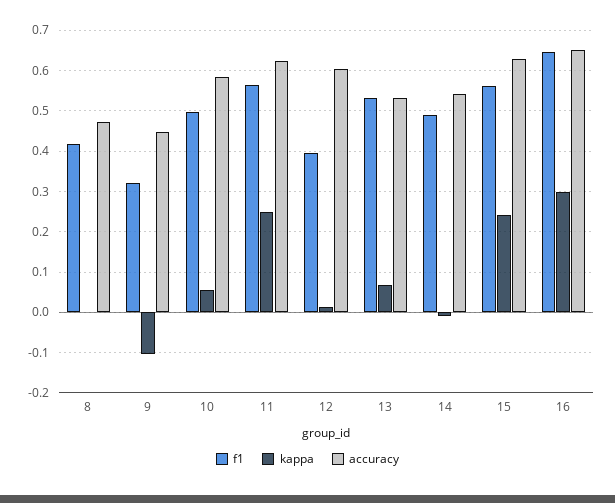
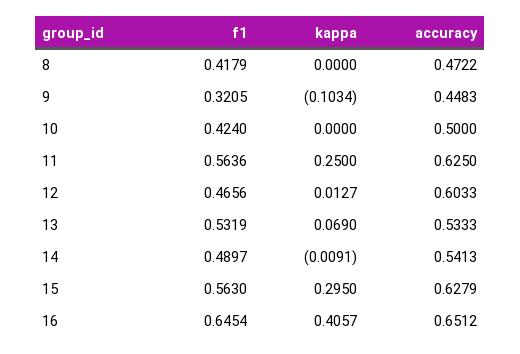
  {
    "f1": {
      "8": 0.4179,
      "9": 0.3205,
-     "10": 0.5,
+     "10": 0.424,
      "11": 0.5636,
-     "12": 0.4,
+     "12": 0.4656,
      "13": 0.5319,
      "14": 0.4897,
      "15": 0.563,
      "16": 0.6454
    },
    "kappa": {
      "8": 0,
      "9": -0.1034,
-     "10": 0.06,
+     "10": 0,
      "11": 0.25,
      "12": 0.0127,
      "13": 0.069,
      "14": -0.0091,
-     "15": 0.24,
+     "15": 0.295,
-     "16": 0.3
+     "16": 0.4057
    },
    "accuracy": {
      "8": 0.4722,
      "9": 0.4483,
-     "10": 0.58,
+     "10": 0.5,
      "11": 0.625,
      "12": 0.6033,
      "13": 0.5333,
      "14": 0.5413,
      "15": 0.6279,
      "16": 0.6512
    }
  }

